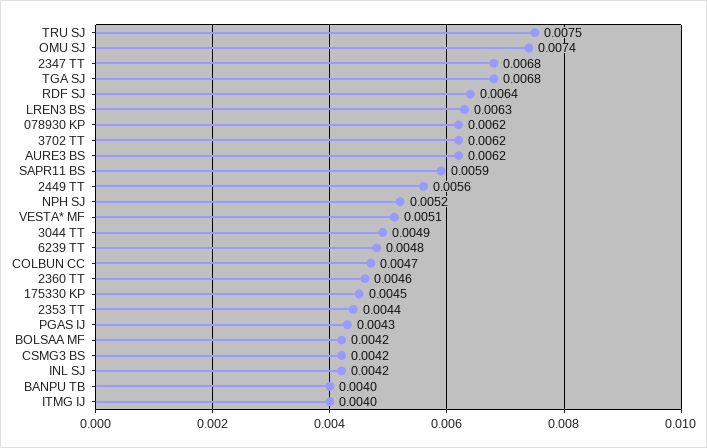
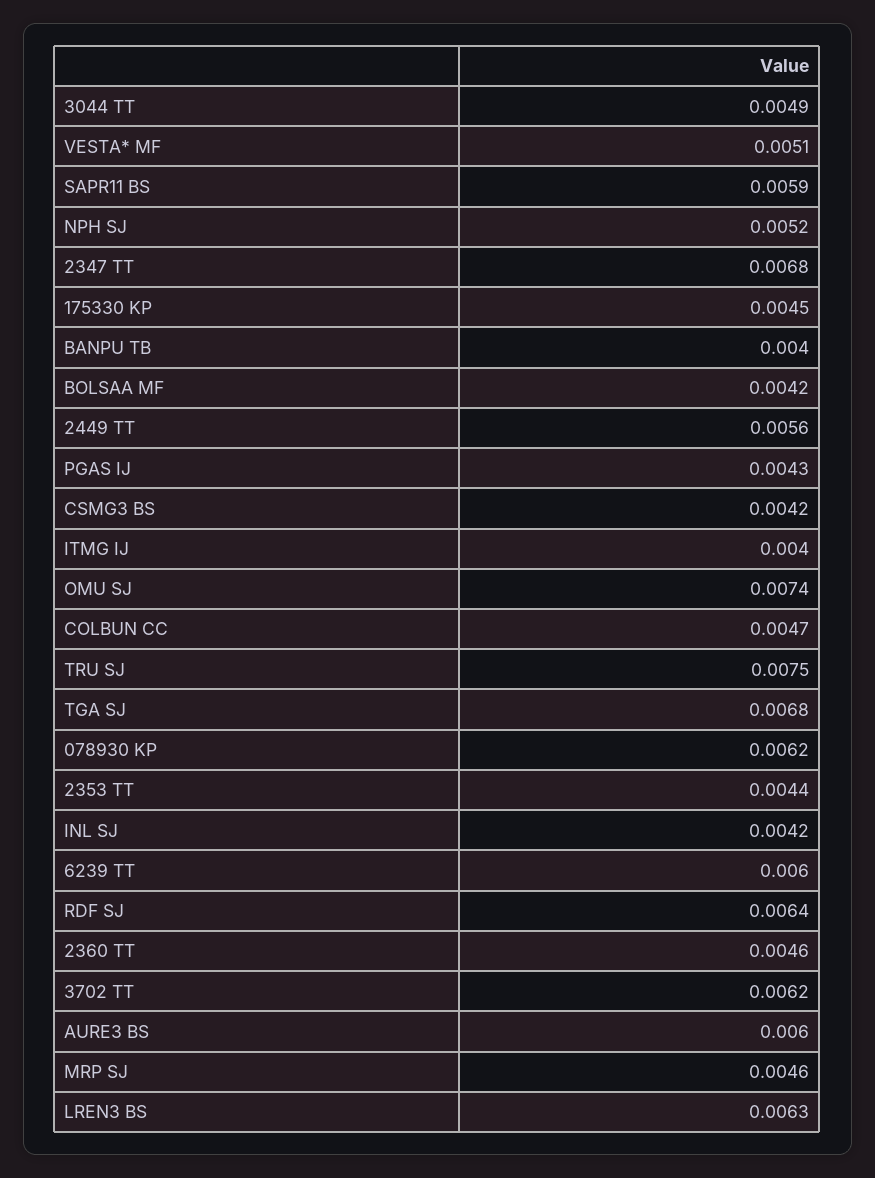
  {
    "TRU SJ": 0.0075,
    "OMU SJ": 0.0074,
    "2347 TT": 0.0068,
    "TGA SJ": 0.0068,
    "RDF SJ": 0.0064,
    "LREN3 BS": 0.0063,
    "078930 KP": 0.0062,
    "3702 TT": 0.0062,
-   "AURE3 BS": 0.0062,
+   "AURE3 BS": 0.006,
    "SAPR11 BS": 0.0059,
    "2449 TT": 0.0056,
    "NPH SJ": 0.0052,
    "VESTA* MF": 0.0051,
    "3044 TT": 0.0049,
-   "6239 TT": 0.0048,
+   "6239 TT": 0.006,
    "COLBUN CC": 0.0047,
    "2360 TT": 0.0046,
    "175330 KP": 0.0045,
    "2353 TT": 0.0044,
    "PGAS IJ": 0.0043,
    "BOLSAA MF": 0.0042,
    "CSMG3 BS": 0.0042,
    "INL SJ": 0.0042,
    "BANPU TB": 0.004,
-   "ITMG IJ": 0.004
+   "ITMG IJ": 0.004,
+   "MRP SJ": 0.0046
  }

